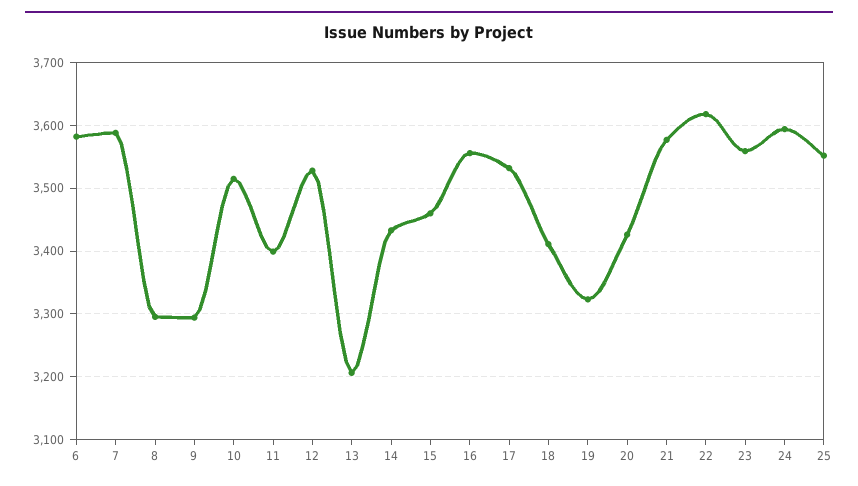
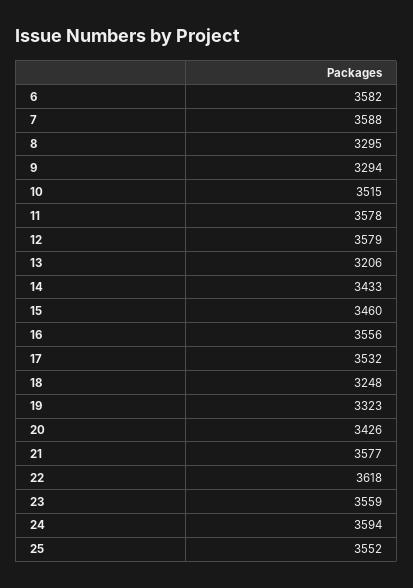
  {
    "6": 3582,
    "7": 3588,
    "8": 3295,
    "9": 3294,
    "10": 3515,
-   "11": 3400,
+   "11": 3578,
-   "12": 3530,
+   "12": 3579,
    "13": 3206,
    "14": 3433,
    "15": 3460,
    "16": 3556,
    "17": 3532,
-   "18": 3410,
+   "18": 3248,
    "19": 3323,
    "20": 3426,
    "21": 3577,
    "22": 3618,
    "23": 3559,
    "24": 3594,
    "25": 3552
  }

